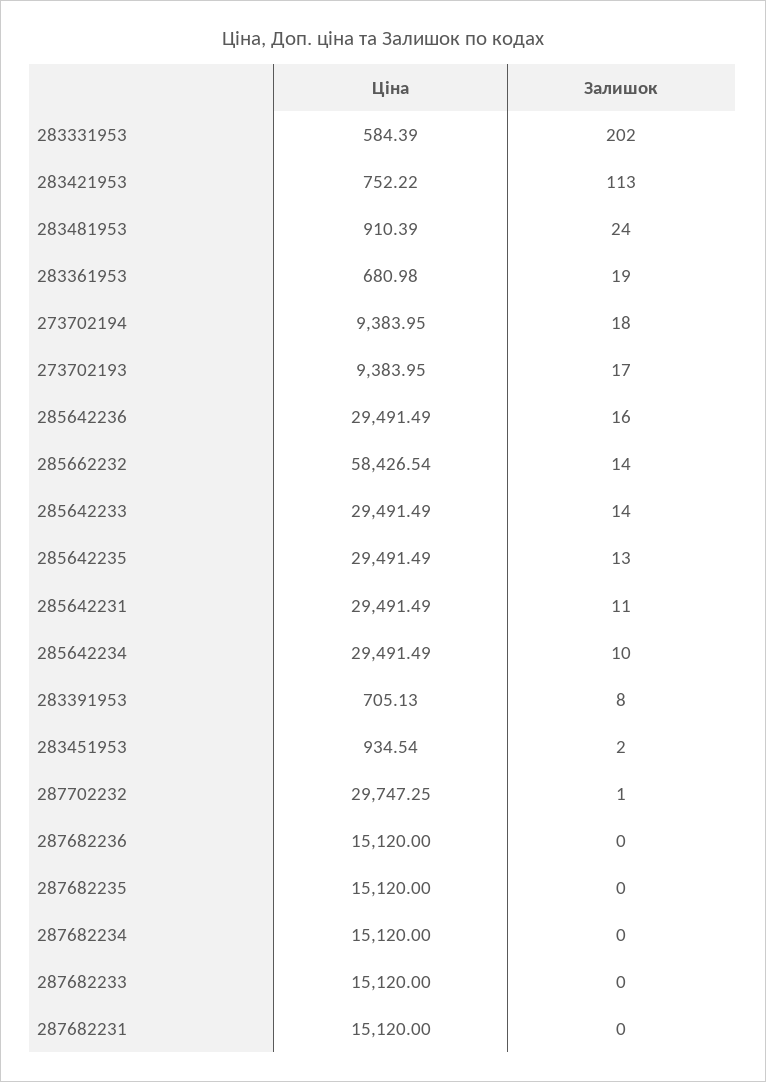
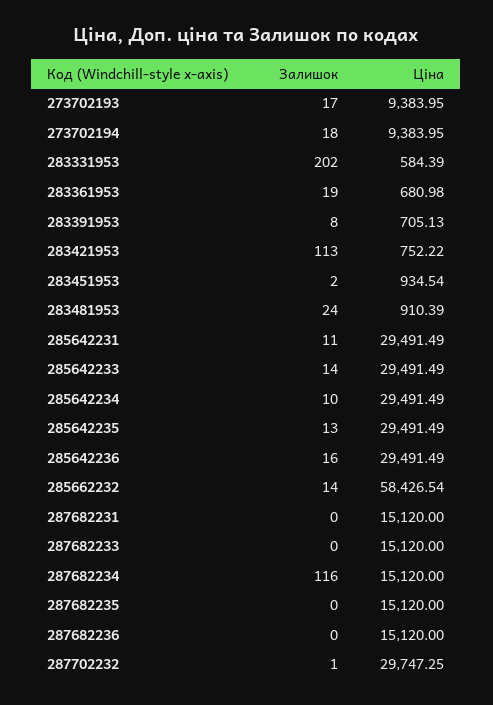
  {
    "Ціна": {
      "283331953": 584.39,
      "283421953": 752.22,
      "283481953": 910.39,
      "283361953": 680.98,
      "273702194": 9383.95,
      "273702193": 9383.95,
      "285642236": 29491.49,
      "285662232": 58426.54,
      "285642233": 29491.49,
      "285642235": 29491.49,
      "285642231": 29491.49,
      "285642234": 29491.49,
      "283391953": 705.13,
      "283451953": 934.54,
      "287702232": 29747.25,
      "287682236": 15120,
      "287682235": 15120,
      "287682234": 15120,
      "287682233": 15120,
      "287682231": 15120
    },
    "Залишок": {
      "283331953": 202,
      "283421953": 113,
      "283481953": 24,
      "283361953": 19,
      "273702194": 18,
      "273702193": 17,
      "285642236": 16,
      "285662232": 14,
      "285642233": 14,
      "285642235": 13,
      "285642231": 11,
      "285642234": 10,
      "283391953": 8,
      "283451953": 2,
      "287702232": 1,
      "287682236": 0,
      "287682235": 0,
-     "287682234": 0,
+     "287682234": 116,
      "287682233": 0,
      "287682231": 0
    }
  }

